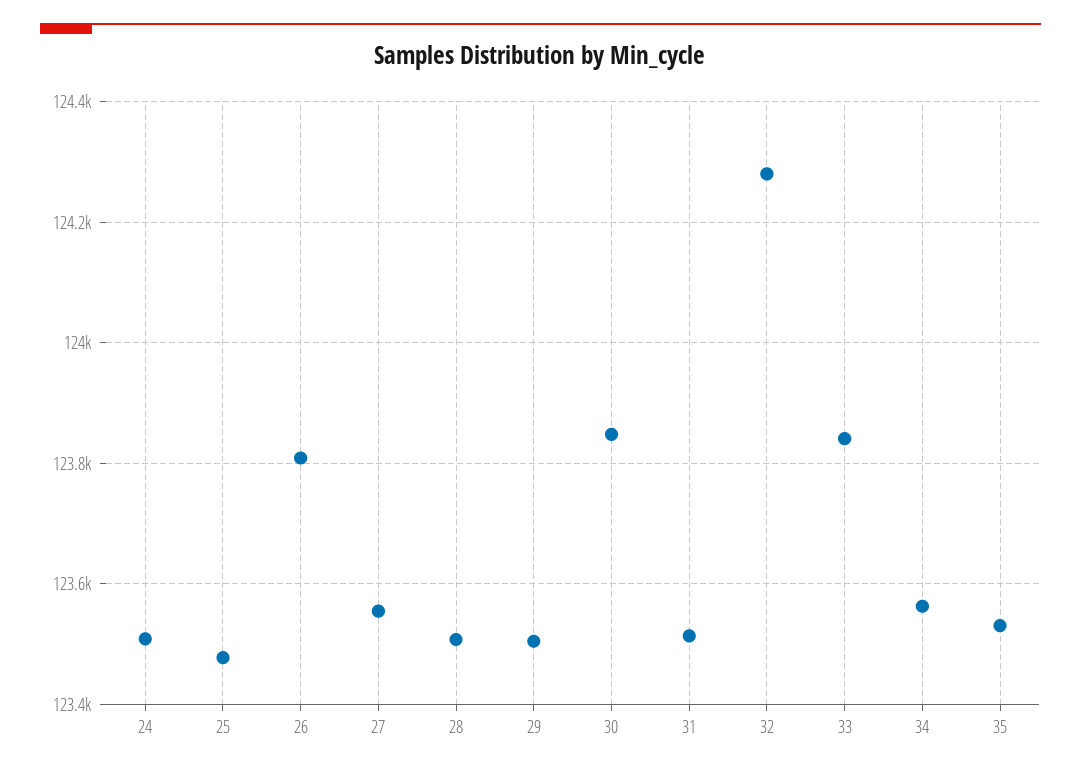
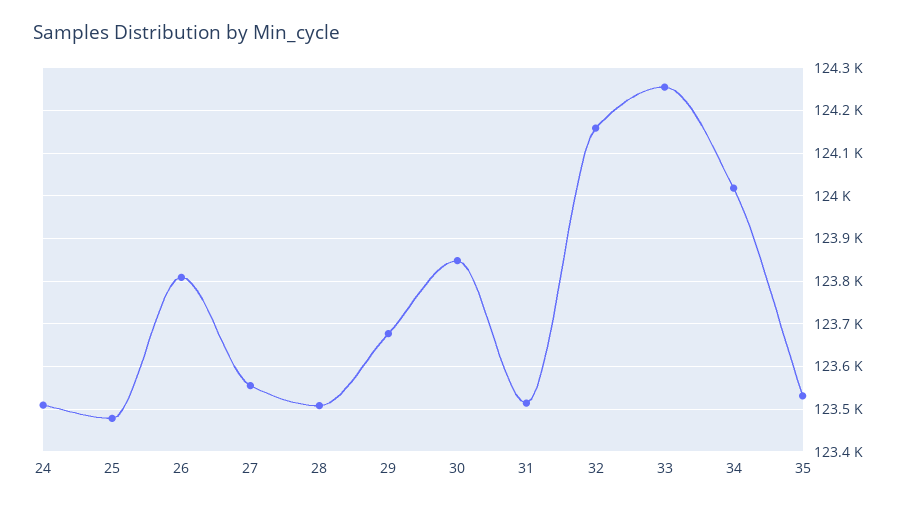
  {
    "24": 123500,
    "25": 123480,
    "26": 123800,
    "27": 123560,
    "28": 123500,
-   "29": 123500,
+   "29": 123680,
    "30": 123840,
    "31": 123520,
-   "32": 124280,
+   "32": 124160,
-   "33": 123840,
+   "33": 124260,
-   "34": 123560,
+   "34": 124020,
    "35": 123540
  }

